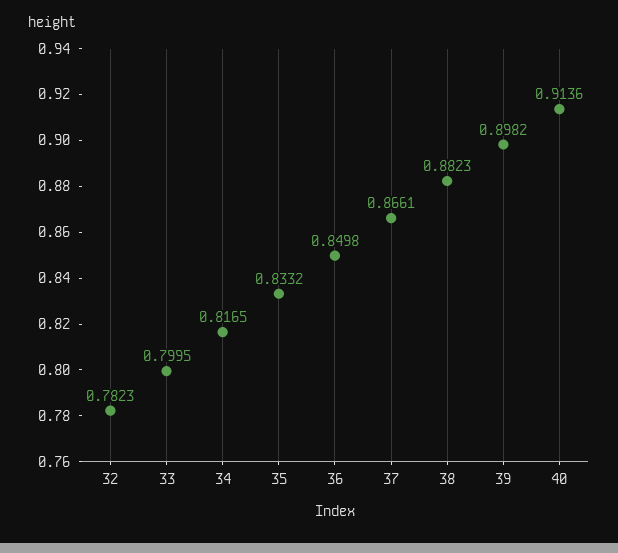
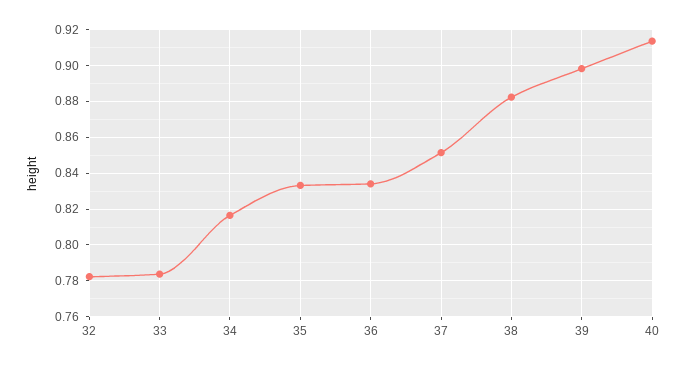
  {
    "32": 0.7823,
-   "33": 0.7995,
+   "33": 0.785,
    "34": 0.8165,
    "35": 0.8332,
-   "36": 0.8498,
+   "36": 0.835,
-   "37": 0.8661,
+   "37": 0.85,
    "38": 0.8823,
    "39": 0.8982,
    "40": 0.9136
  }

